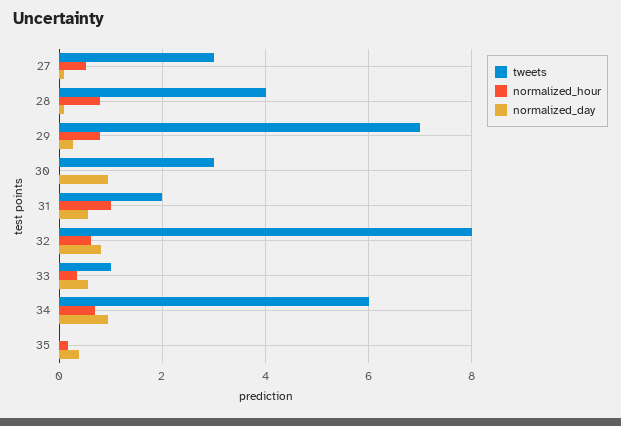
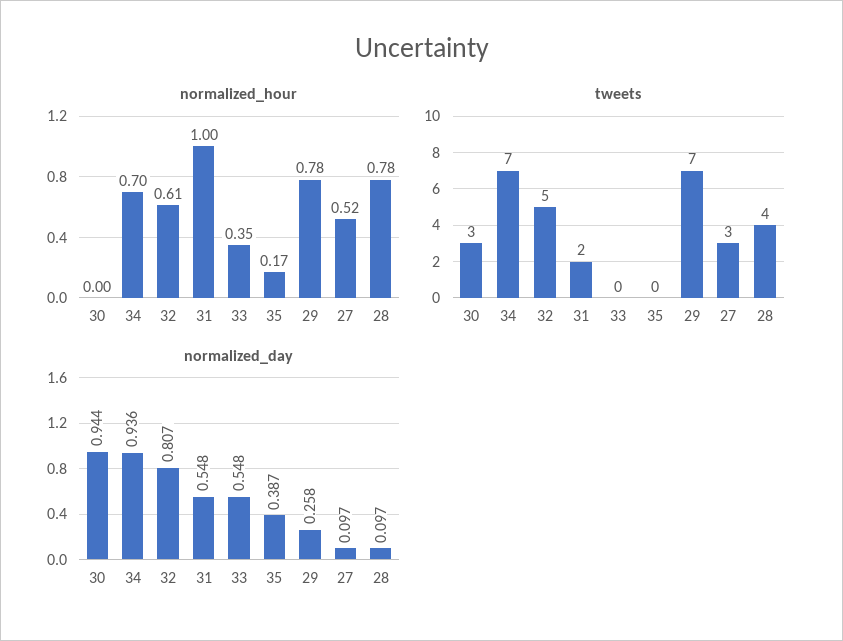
  {
    "tweets": {
      "27": 3,
      "28": 4,
      "29": 7,
      "30": 3,
      "31": 2,
-     "32": 8,
+     "32": 5,
-     "33": 1,
+     "33": 0,
-     "34": 6,
+     "34": 7,
      "35": 0
    },
    "normalized_hour": {
      "27": 0.52,
      "28": 0.78,
      "29": 0.78,
      "30": 0,
      "31": 1,
      "32": 0.61,
      "33": 0.35,
      "34": 0.7,
      "35": 0.17
    },
    "normalized_day": {
      "27": 0.097,
      "28": 0.097,
      "29": 0.258,
      "30": 0.944,
      "31": 0.548,
      "32": 0.807,
      "33": 0.548,
      "34": 0.936,
      "35": 0.387
    }
  }

